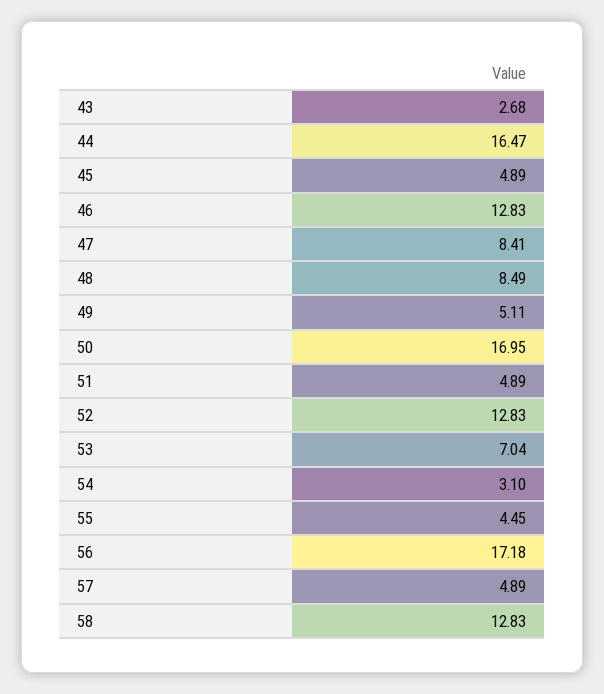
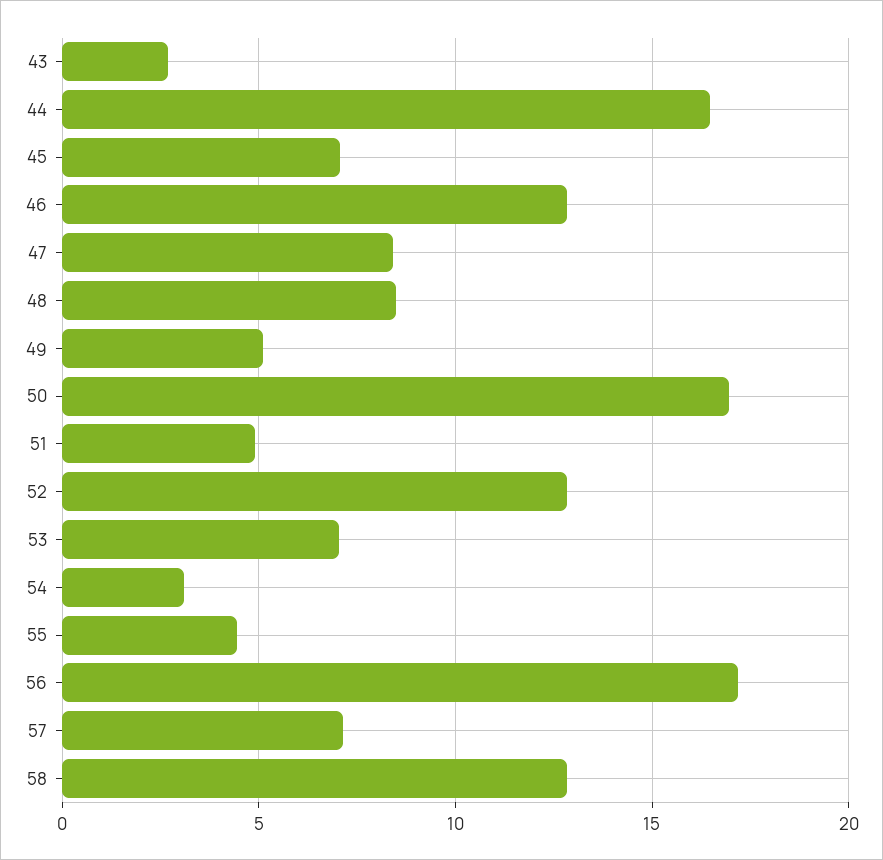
  {
    "43": 2.68,
    "44": 16.47,
-   "45": 4.89,
+   "45": 7,
    "46": 12.83,
    "47": 8.41,
    "48": 8.49,
    "49": 5.11,
    "50": 16.95,
    "51": 4.89,
    "52": 12.83,
    "53": 7.04,
    "54": 3.1,
    "55": 4.45,
    "56": 17.18,
-   "57": 4.89,
+   "57": 7,
    "58": 12.83
  }

